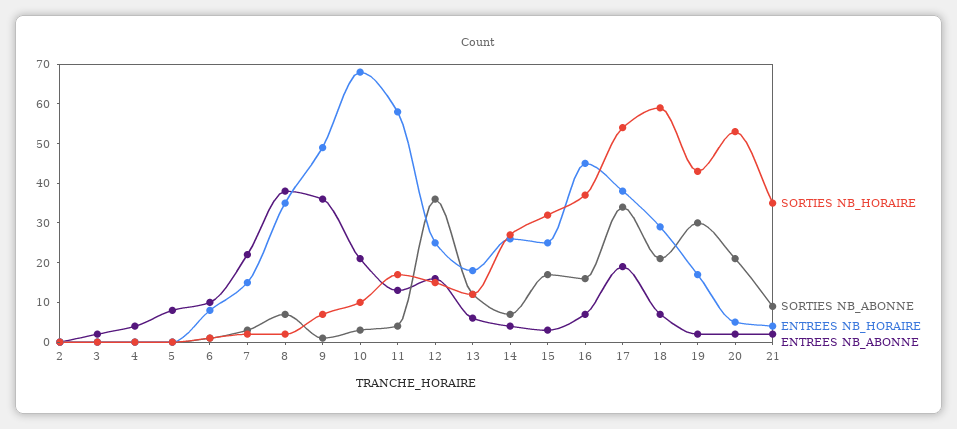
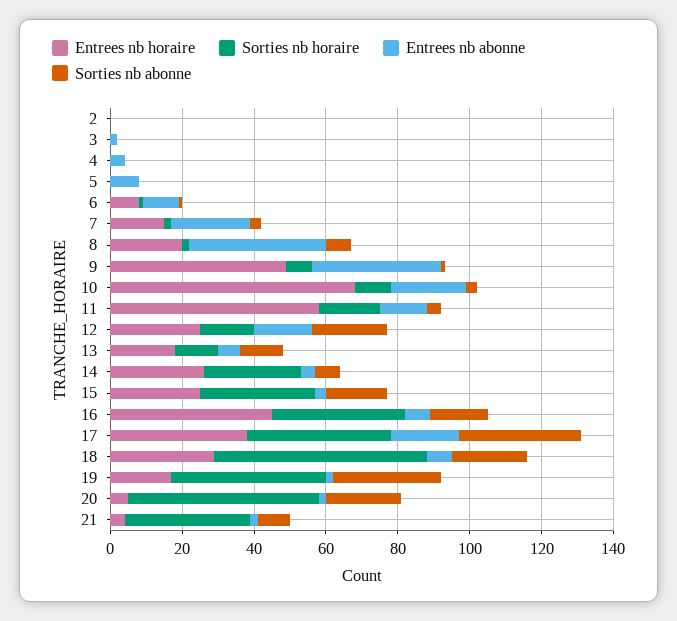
  {
    "SORTIES NB_HORAIRE": {
      "2": 0,
      "3": 0,
      "4": 0,
      "5": 0,
      "6": 0,
      "7": 0,
      "8": 0,
      "9": 5,
      "10": 10,
      "11": 15,
      "12": 15,
      "13": 10,
      "14": 25,
      "15": 30,
      "16": 35,
-     "17": 55,
+     "17": 40,
      "18": 60,
      "19": 45,
      "20": 55,
      "21": 35
    },
    "SORTIES NB_ABONNE": {
      "2": 0,
      "3": 0,
      "4": 0,
      "5": 0,
      "6": 0,
      "7": 5,
      "8": 5,
      "9": 0,
      "10": 5,
      "11": 5,
-     "12": 35,
+     "12": 20,
      "13": 10,
      "14": 5,
      "15": 15,
      "16": 15,
      "17": 35,
      "18": 20,
      "19": 30,
      "20": 20,
      "21": 10
    },
    "ENTREES NB_HORAIRE": {
      "2": 0,
      "3": 0,
      "4": 0,
      "5": 0,
      "6": 10,
      "7": 15,
-     "8": 35,
+     "8": 20,
      "9": 50,
      "10": 70,
      "11": 60,
      "12": 25,
      "13": 20,
      "14": 25,
      "15": 25,
      "16": 45,
      "17": 40,
      "18": 30,
      "19": 15,
      "20": 5,
      "21": 5
    },
    "ENTREES NB_ABONNE": {
      "2": 0,
      "3": 0,
      "4": 5,
      "5": 10,
      "6": 10,
      "7": 20,
      "8": 40,
      "9": 35,
      "10": 20,
      "11": 15,
      "12": 15,
      "13": 5,
      "14": 5,
      "15": 5,
      "16": 5,
      "17": 20,
      "18": 5,
      "19": 0,
      "20": 0,
      "21": 0
    }
  }

